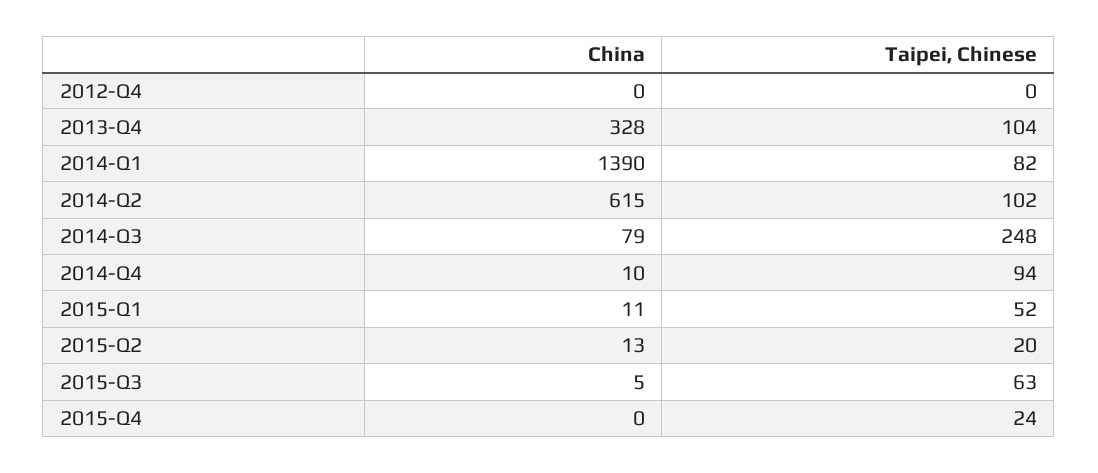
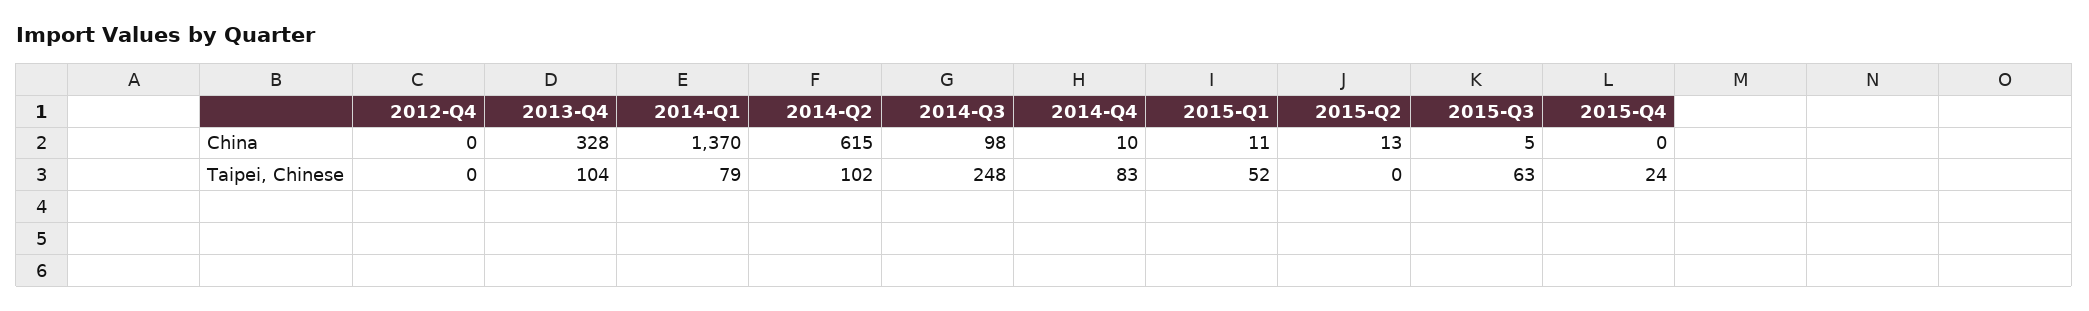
  {
    "China": {
      "2012-Q4": 0,
      "2013-Q4": 328,
-     "2014-Q1": 1390,
+     "2014-Q1": 1370,
      "2014-Q2": 615,
-     "2014-Q3": 79,
+     "2014-Q3": 98,
      "2014-Q4": 10,
      "2015-Q1": 11,
      "2015-Q2": 13,
      "2015-Q3": 5,
      "2015-Q4": 0
    },
    "Taipei, Chinese": {
      "2012-Q4": 0,
      "2013-Q4": 104,
-     "2014-Q1": 82,
+     "2014-Q1": 79,
      "2014-Q2": 102,
      "2014-Q3": 248,
-     "2014-Q4": 94,
+     "2014-Q4": 83,
      "2015-Q1": 52,
-     "2015-Q2": 20,
+     "2015-Q2": 0,
      "2015-Q3": 63,
      "2015-Q4": 24
    }
  }

